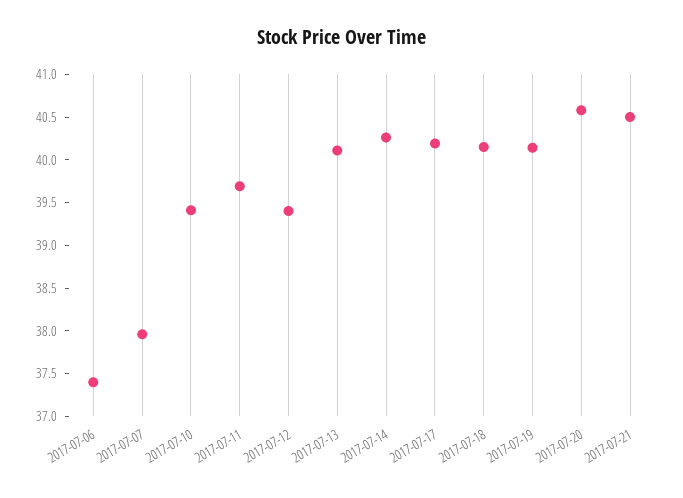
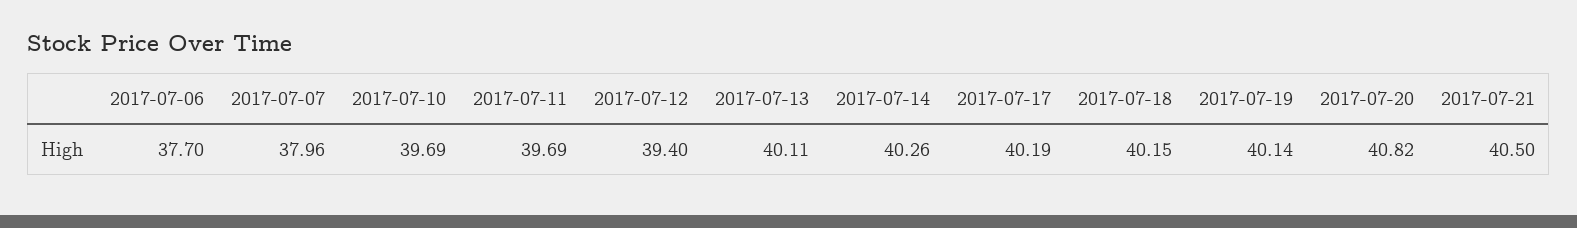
  {
-   "2017-07-06": 37.4,
+   "2017-07-06": 37.7,
    "2017-07-07": 37.96,
-   "2017-07-10": 39.4,
+   "2017-07-10": 39.69,
    "2017-07-11": 39.69,
    "2017-07-12": 39.4,
    "2017-07-13": 40.11,
    "2017-07-14": 40.26,
    "2017-07-17": 40.19,
    "2017-07-18": 40.15,
    "2017-07-19": 40.14,
-   "2017-07-20": 40.6,
+   "2017-07-20": 40.82,
    "2017-07-21": 40.5
  }

